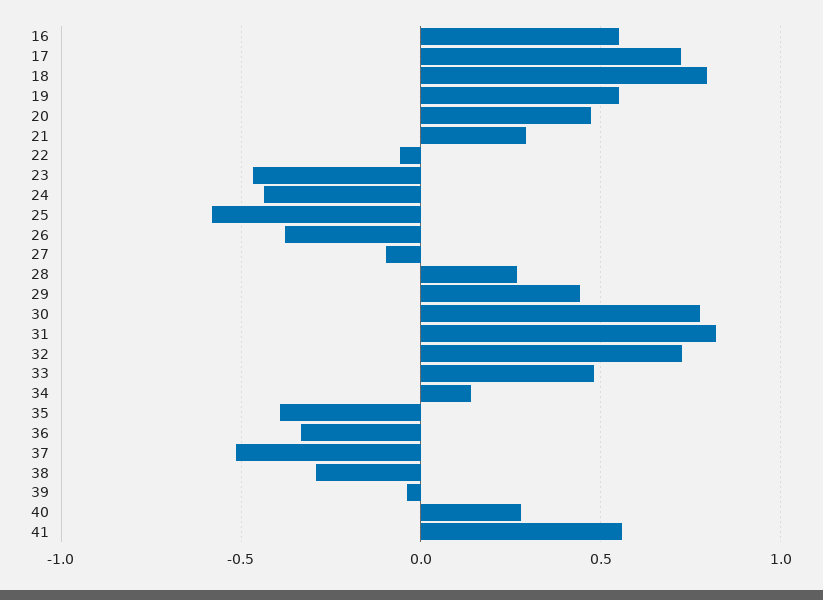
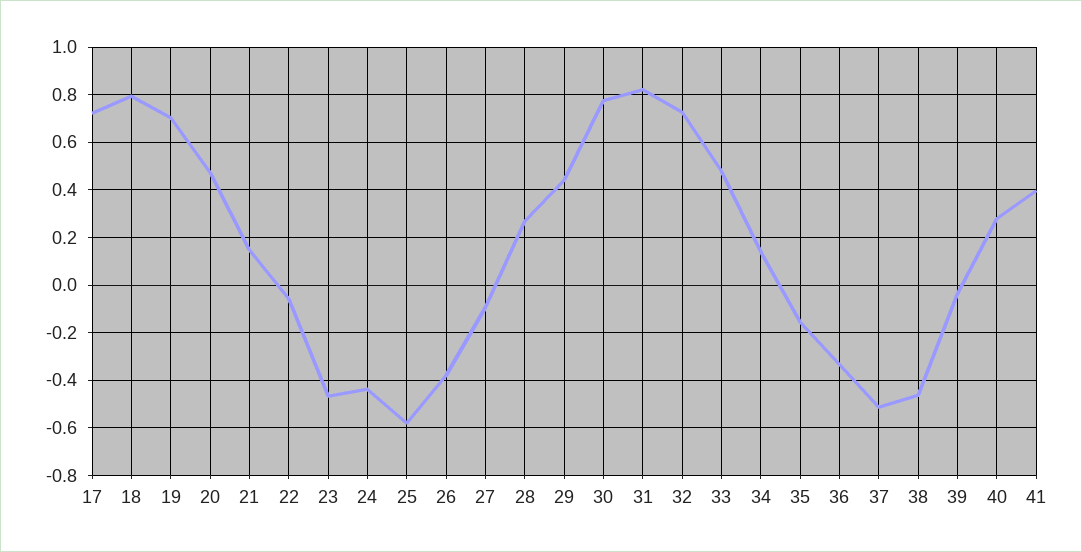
  {
-   "16": 0.55,
    "17": 0.7,
    "18": 0.8,
-   "19": 0.55,
+   "19": 0.7,
    "20": 0.45,
-   "21": 0.3,
+   "21": 0.15,
    "22": -0.05,
    "23": -0.45,
    "24": -0.45,
    "25": -0.6,
    "26": -0.4,
    "27": -0.1,
    "28": 0.25,
    "29": 0.45,
    "30": 0.75,
    "31": 0.8,
    "32": 0.75,
    "33": 0.5,
    "34": 0.15,
-   "35": -0.4,
+   "35": -0.15,
    "36": -0.35,
    "37": -0.5,
-   "38": -0.3,
+   "38": -0.45,
    "39": -0.05,
    "40": 0.3,
-   "41": 0.55
+   "41": 0.4
  }

